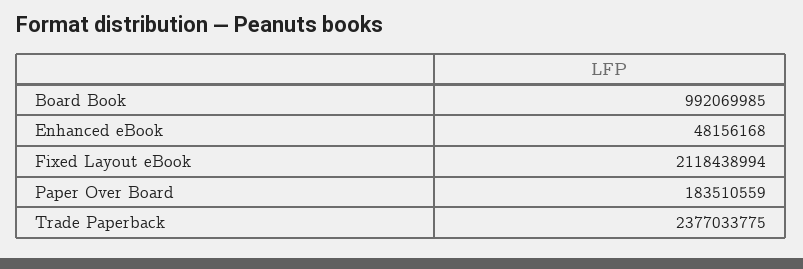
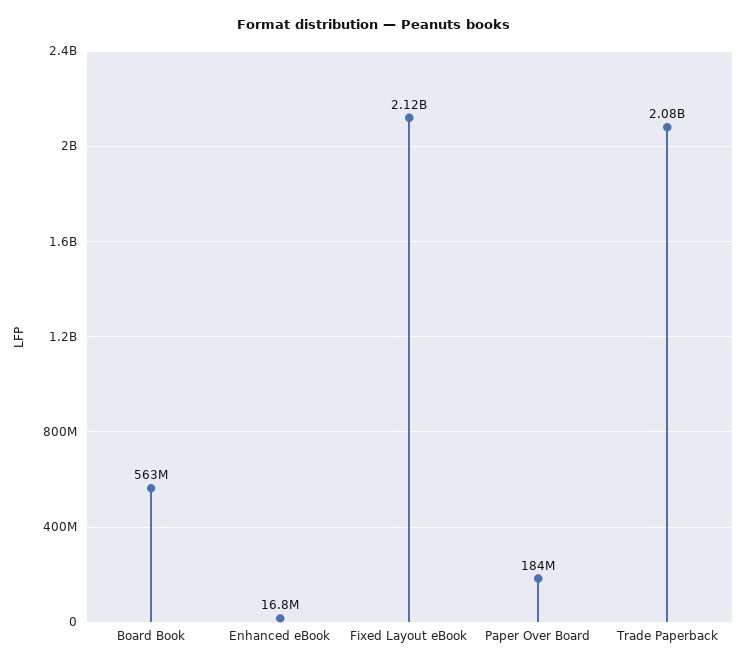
  {
-   "Board Book": 992069985,
+   "Board Book": 563000000,
-   "Enhanced eBook": 48156168,
+   "Enhanced eBook": 16800000,
    "Fixed Layout eBook": 2118438994,
    "Paper Over Board": 183510559,
-   "Trade Paperback": 2377033775
+   "Trade Paperback": 2080000000
  }

